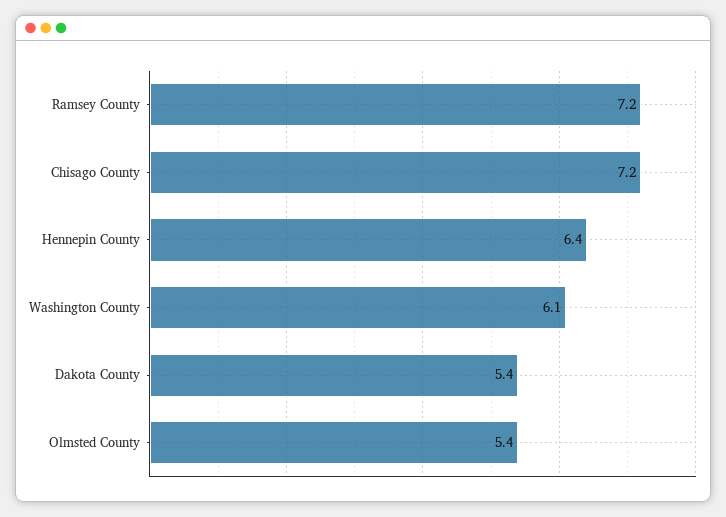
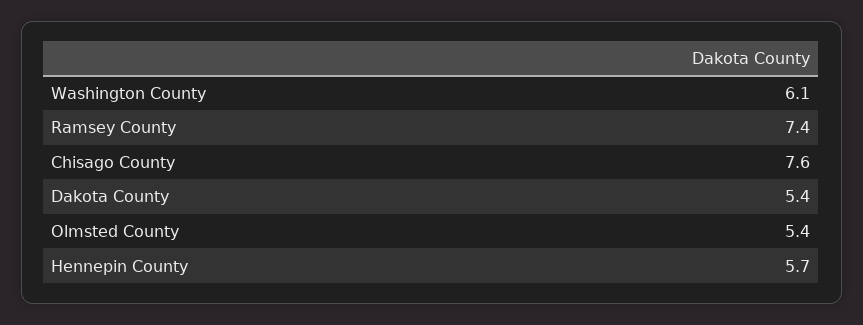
  {
-   "Ramsey County": 7.2,
+   "Ramsey County": 7.4,
-   "Chisago County": 7.2,
+   "Chisago County": 7.6,
-   "Hennepin County": 6.4,
+   "Hennepin County": 5.7,
    "Washington County": 6.1,
    "Dakota County": 5.4,
    "Olmsted County": 5.4
  }

